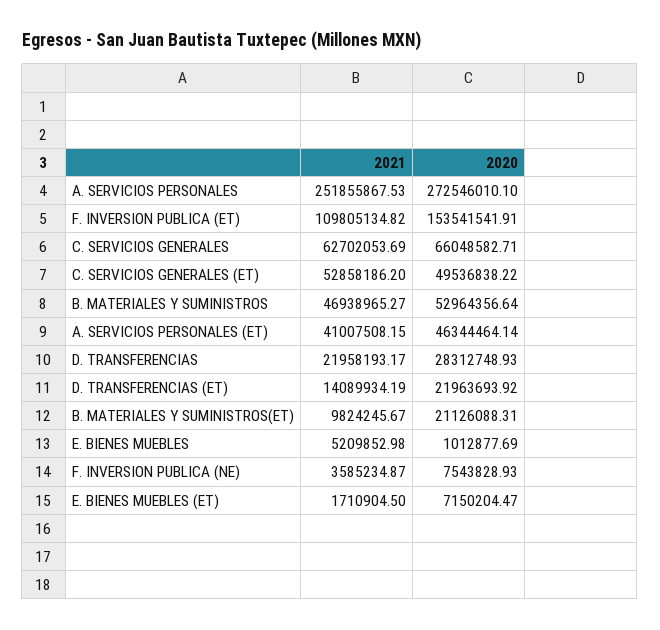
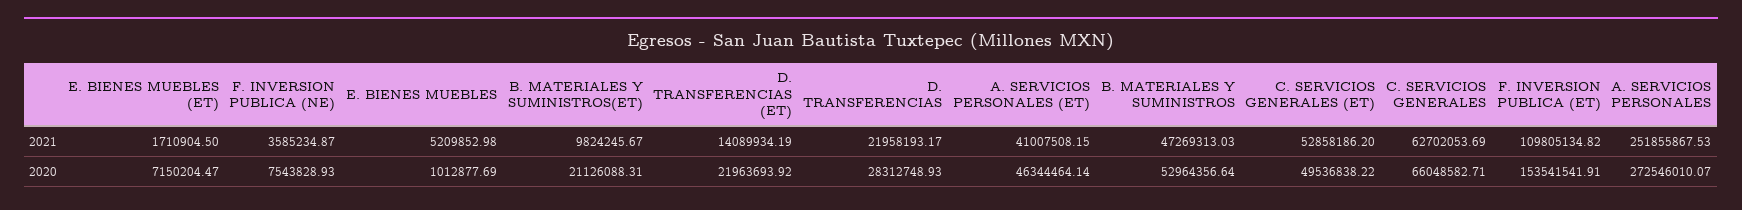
  {
    "2021": {
      "A. SERVICIOS PERSONALES": 251855867.53,
      "F. INVERSION PUBLICA (ET)": 109805134.82,
      "C. SERVICIOS GENERALES": 62702053.69,
      "C. SERVICIOS GENERALES (ET)": 52858186.2,
-     "B. MATERIALES Y SUMINISTROS": 46938965.27,
+     "B. MATERIALES Y SUMINISTROS": 47269313.03,
      "A. SERVICIOS PERSONALES (ET)": 41007508.15,
      "D. TRANSFERENCIAS": 21958193.17,
      "D. TRANSFERENCIAS (ET)": 14089934.19,
      "B. MATERIALES Y SUMINISTROS(ET)": 9824245.67,
      "E. BIENES MUEBLES": 5209852.98,
      "F. INVERSION PUBLICA (NE)": 3585234.87,
      "E. BIENES MUEBLES (ET)": 1710904.5
    },
    "2020": {
-     "A. SERVICIOS PERSONALES": 272546010.1,
+     "A. SERVICIOS PERSONALES": 272546010.07,
      "F. INVERSION PUBLICA (ET)": 153541541.91,
      "C. SERVICIOS GENERALES": 66048582.71,
      "C. SERVICIOS GENERALES (ET)": 49536838.22,
      "B. MATERIALES Y SUMINISTROS": 52964356.64,
      "A. SERVICIOS PERSONALES (ET)": 46344464.14,
      "D. TRANSFERENCIAS": 28312748.93,
      "D. TRANSFERENCIAS (ET)": 21963693.92,
      "B. MATERIALES Y SUMINISTROS(ET)": 21126088.31,
      "E. BIENES MUEBLES": 1012877.69,
      "F. INVERSION PUBLICA (NE)": 7543828.93,
      "E. BIENES MUEBLES (ET)": 7150204.47
    }
  }

